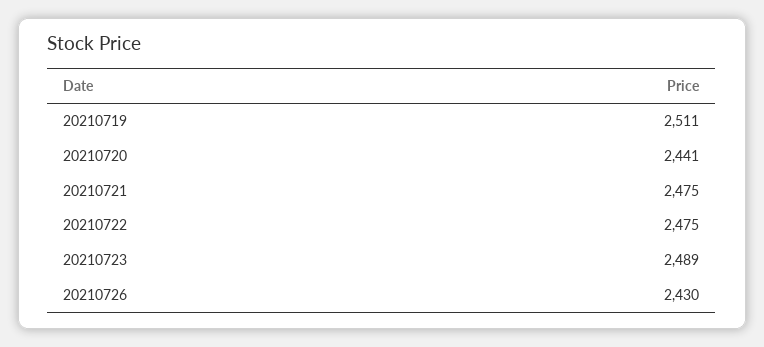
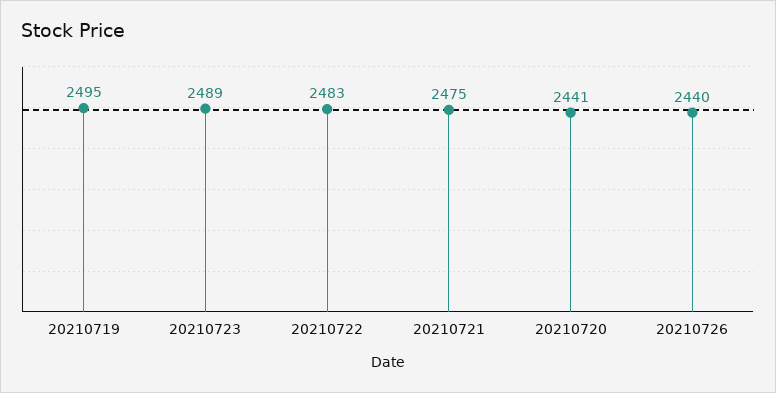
  {
-   "20210719": 2511,
+   "20210719": 2495,
    "20210720": 2441,
    "20210721": 2475,
-   "20210722": 2475,
+   "20210722": 2483,
    "20210723": 2489,
-   "20210726": 2430
+   "20210726": 2440
  }

